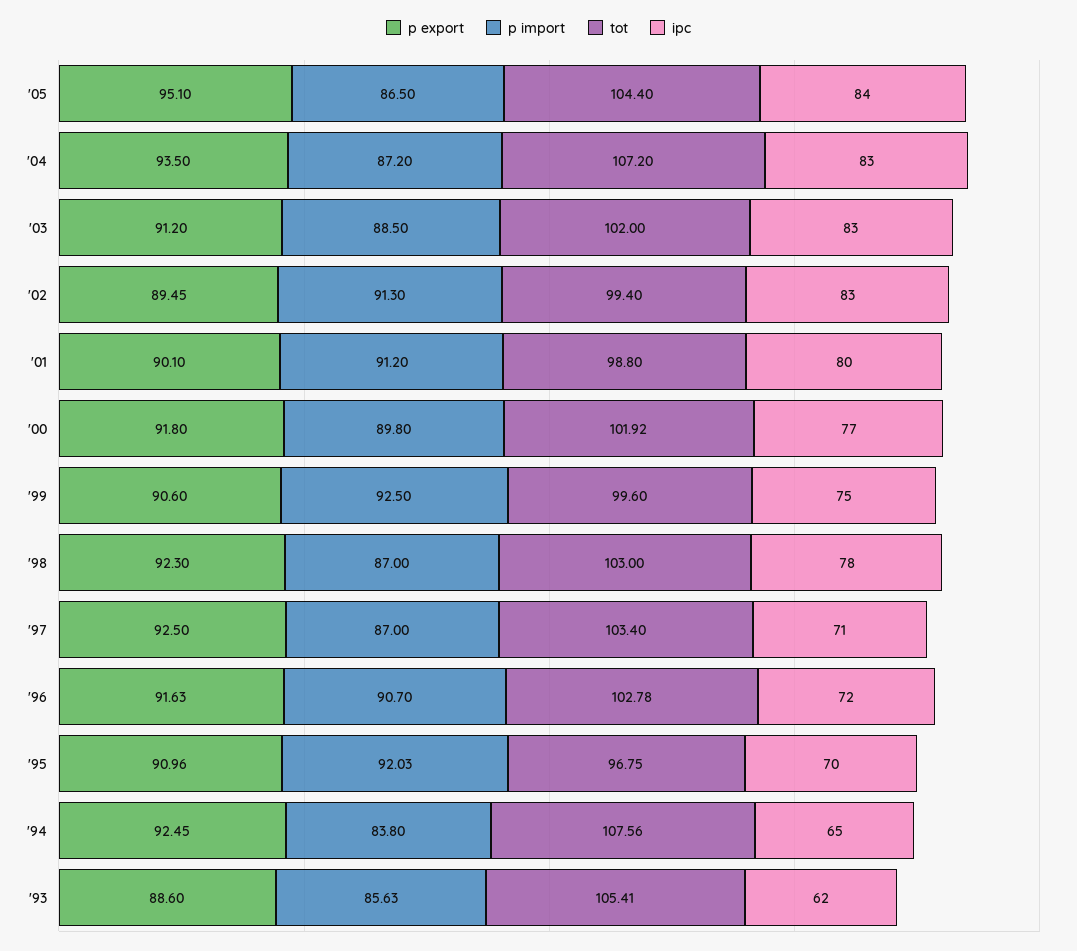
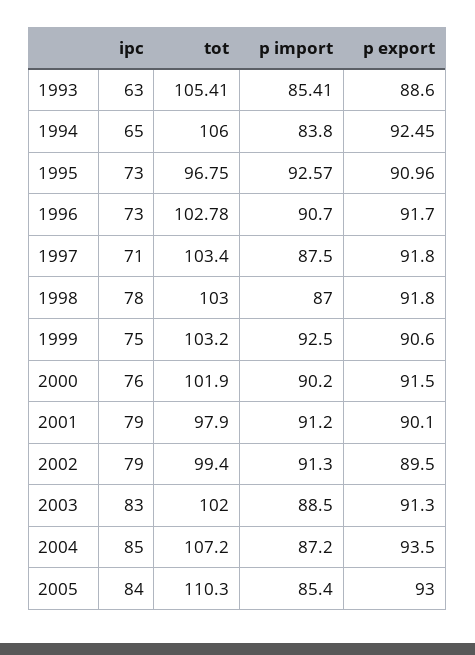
  {
    "p export": {
-     "'05": 95.1,
+     "'05": 93,
      "'04": 93.5,
-     "'03": 91.2,
+     "'03": 91.3,
-     "'02": 89.45,
+     "'02": 89.5,
      "'01": 90.1,
-     "'00": 91.8,
+     "'00": 91.5,
      "'99": 90.6,
-     "'98": 92.3,
+     "'98": 91.8,
-     "'97": 92.5,
+     "'97": 91.8,
-     "'96": 91.63,
+     "'96": 91.7,
      "'95": 90.96,
      "'94": 92.45,
      "'93": 88.6
    },
    "p import": {
-     "'05": 86.5,
+     "'05": 85.4,
      "'04": 87.2,
      "'03": 88.5,
      "'02": 91.3,
      "'01": 91.2,
-     "'00": 89.8,
+     "'00": 90.2,
      "'99": 92.5,
      "'98": 87,
-     "'97": 87,
+     "'97": 87.5,
      "'96": 90.7,
-     "'95": 92.03,
+     "'95": 92.57,
      "'94": 83.8,
-     "'93": 85.63
+     "'93": 85.41
    },
    "tot": {
-     "'05": 104.4,
+     "'05": 110.3,
      "'04": 107.2,
      "'03": 102,
      "'02": 99.4,
-     "'01": 98.8,
+     "'01": 97.9,
-     "'00": 101.92,
+     "'00": 101.9,
-     "'99": 99.6,
+     "'99": 103.2,
      "'98": 103,
      "'97": 103.4,
      "'96": 102.78,
      "'95": 96.75,
-     "'94": 107.56,
+     "'94": 106,
      "'93": 105.41
    },
    "ipc": {
      "'05": 84,
-     "'04": 83,
+     "'04": 85,
      "'03": 83,
-     "'02": 83,
+     "'02": 79,
-     "'01": 80,
+     "'01": 79,
-     "'00": 77,
+     "'00": 76,
      "'99": 75,
      "'98": 78,
      "'97": 71,
-     "'96": 72,
+     "'96": 73,
-     "'95": 70,
+     "'95": 73,
      "'94": 65,
-     "'93": 62
+     "'93": 63
    }
  }

